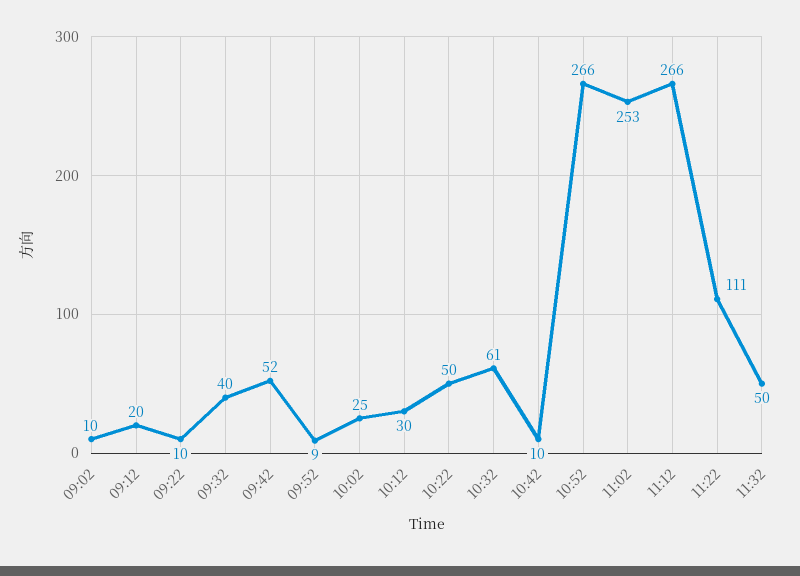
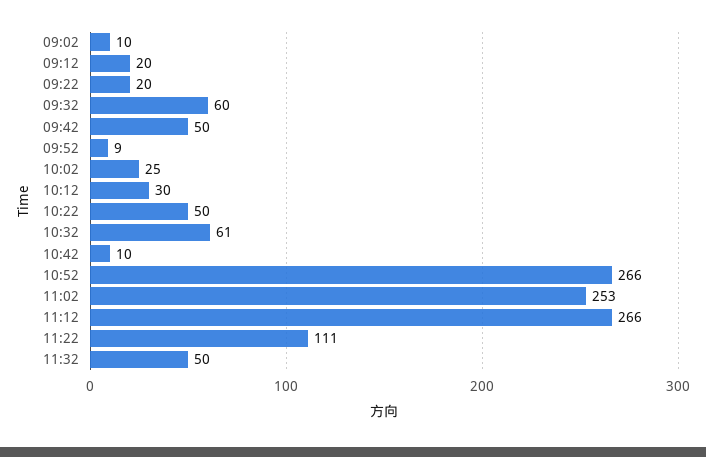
  {
    "09:02": 10,
    "09:12": 20,
-   "09:22": 10,
+   "09:22": 20,
-   "09:32": 40,
+   "09:32": 60,
-   "09:42": 52,
+   "09:42": 50,
    "09:52": 9,
    "10:02": 25,
    "10:12": 30,
    "10:22": 50,
    "10:32": 61,
    "10:42": 10,
    "10:52": 266,
    "11:02": 253,
    "11:12": 266,
    "11:22": 111,
    "11:32": 50
  }

